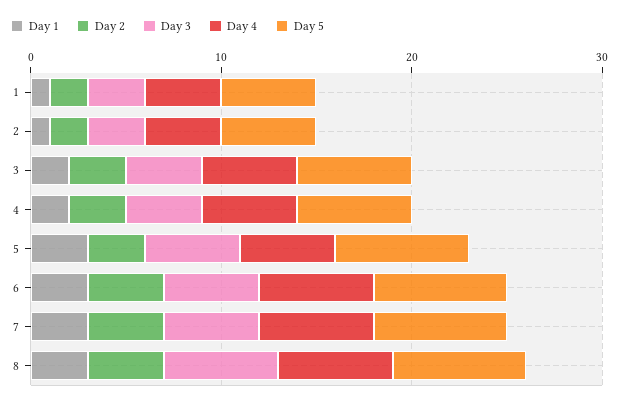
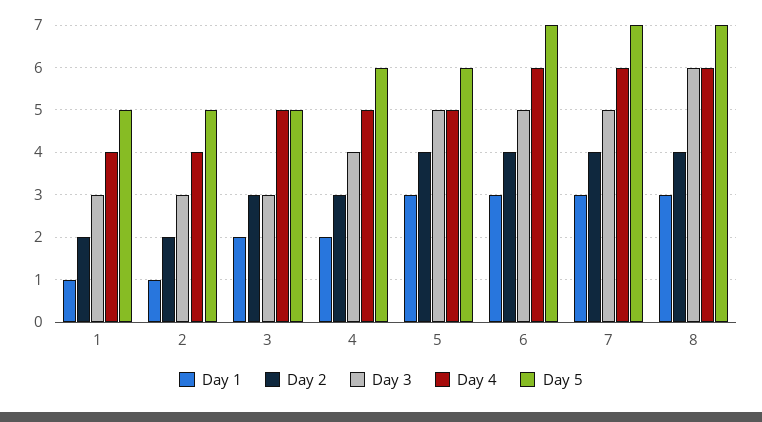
  {
    "Day 1": {
      "1": 1,
      "2": 1,
      "3": 2,
      "4": 2,
      "5": 3,
      "6": 3,
      "7": 3,
      "8": 3
    },
    "Day 2": {
      "1": 2,
      "2": 2,
      "3": 3,
      "4": 3,
-     "5": 3,
+     "5": 4,
      "6": 4,
      "7": 4,
      "8": 4
    },
    "Day 3": {
      "1": 3,
      "2": 3,
-     "3": 4,
+     "3": 3,
      "4": 4,
      "5": 5,
      "6": 5,
      "7": 5,
      "8": 6
    },
    "Day 4": {
      "1": 4,
      "2": 4,
      "3": 5,
      "4": 5,
      "5": 5,
      "6": 6,
      "7": 6,
      "8": 6
    },
    "Day 5": {
      "1": 5,
      "2": 5,
-     "3": 6,
+     "3": 5,
      "4": 6,
-     "5": 7,
+     "5": 6,
      "6": 7,
      "7": 7,
      "8": 7
    }
  }

